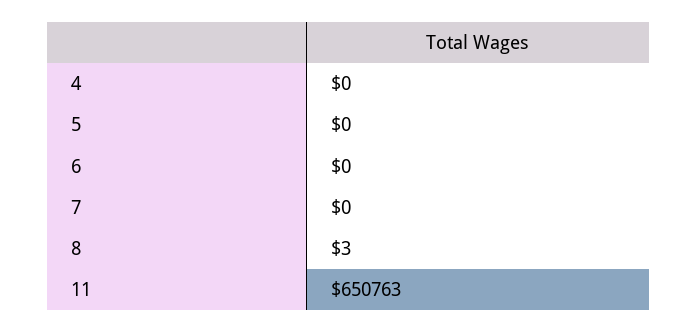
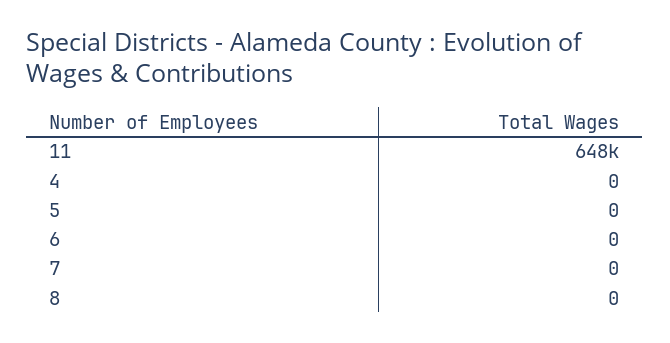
  {
    "4": 0,
    "5": 0,
    "6": 0,
    "7": 0,
-   "8": 3,
+   "8": 0,
-   "11": 650763
+   "11": 648000
  }

